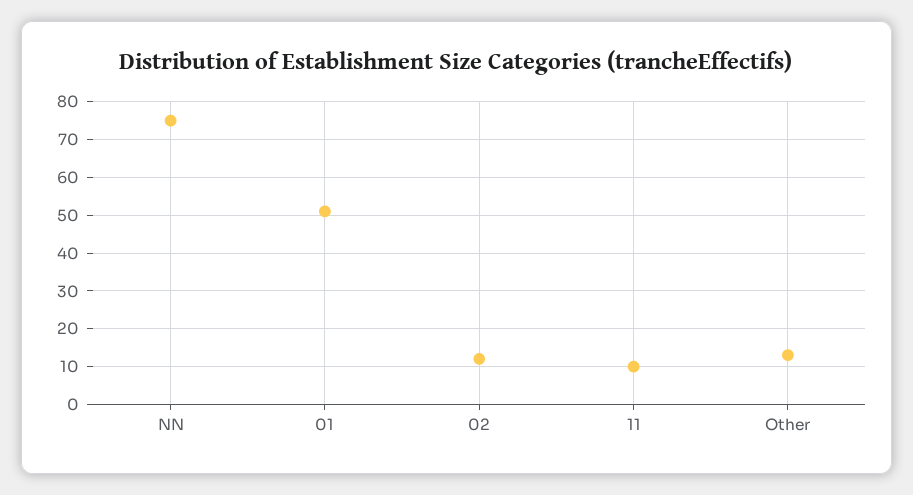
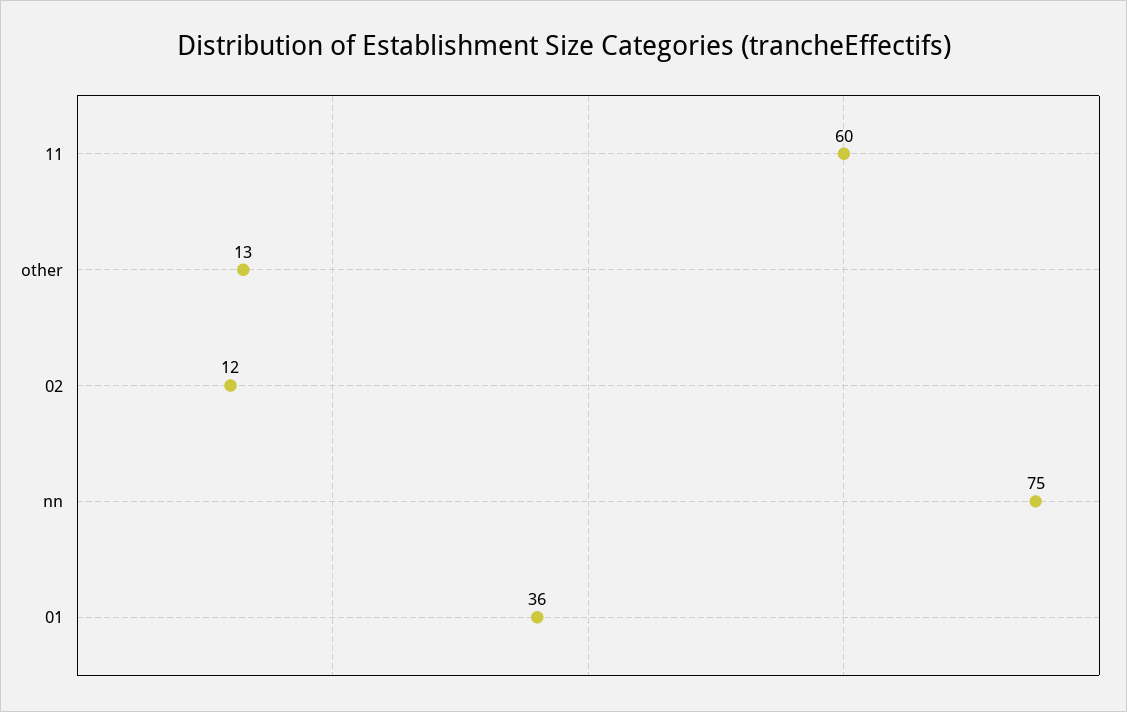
  {
    "NN": 75,
-   "01": 50,
+   "01": 36,
    "02": 12,
-   "11": 10,
+   "11": 60,
    "Other": 13
  }

